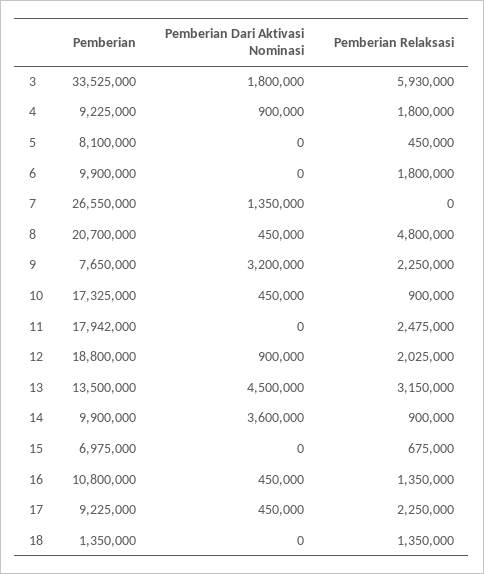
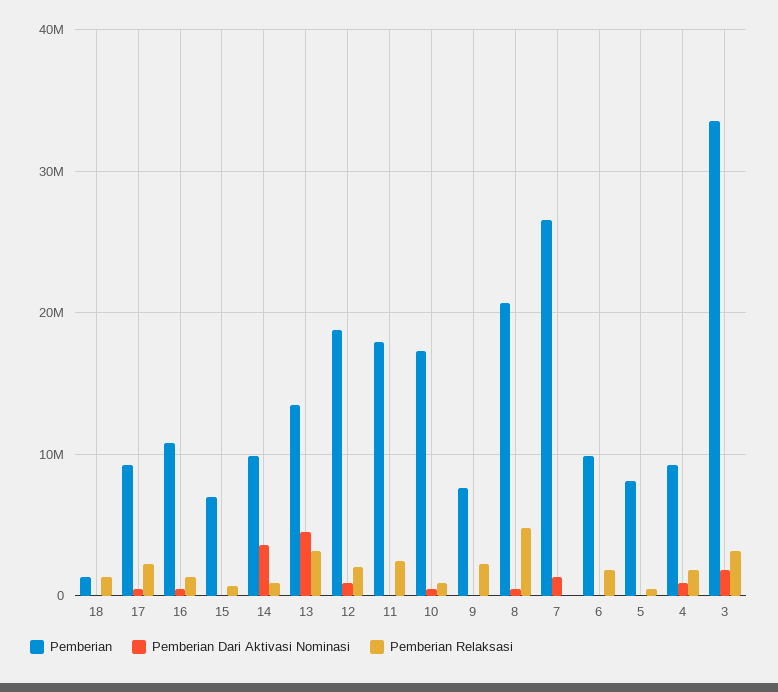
  {
    "Pemberian": {
      "3": 33525000,
      "4": 9225000,
      "5": 8100000,
      "6": 9900000,
      "7": 26550000,
      "8": 20700000,
      "9": 7650000,
      "10": 17325000,
      "11": 17942000,
      "12": 18800000,
      "13": 13500000,
      "14": 9900000,
      "15": 6975000,
      "16": 10800000,
      "17": 9225000,
      "18": 1350000
    },
    "Pemberian Dari Aktivasi Nominasi": {
      "3": 1800000,
      "4": 900000,
      "5": 0,
      "6": 0,
      "7": 1350000,
      "8": 450000,
-     "9": 3200000,
+     "9": 0,
      "10": 450000,
      "11": 0,
      "12": 900000,
      "13": 4500000,
      "14": 3600000,
      "15": 0,
      "16": 450000,
      "17": 450000,
      "18": 0
    },
    "Pemberian Relaksasi": {
-     "3": 5930000,
+     "3": 3000000,
      "4": 1800000,
      "5": 450000,
      "6": 1800000,
      "7": 0,
      "8": 4800000,
      "9": 2250000,
      "10": 900000,
      "11": 2475000,
      "12": 2025000,
      "13": 3150000,
      "14": 900000,
      "15": 675000,
      "16": 1350000,
      "17": 2250000,
      "18": 1350000
    }
  }

